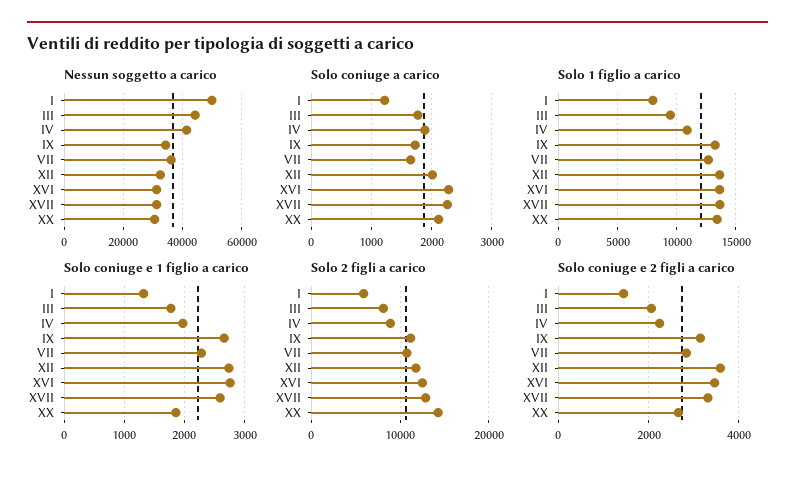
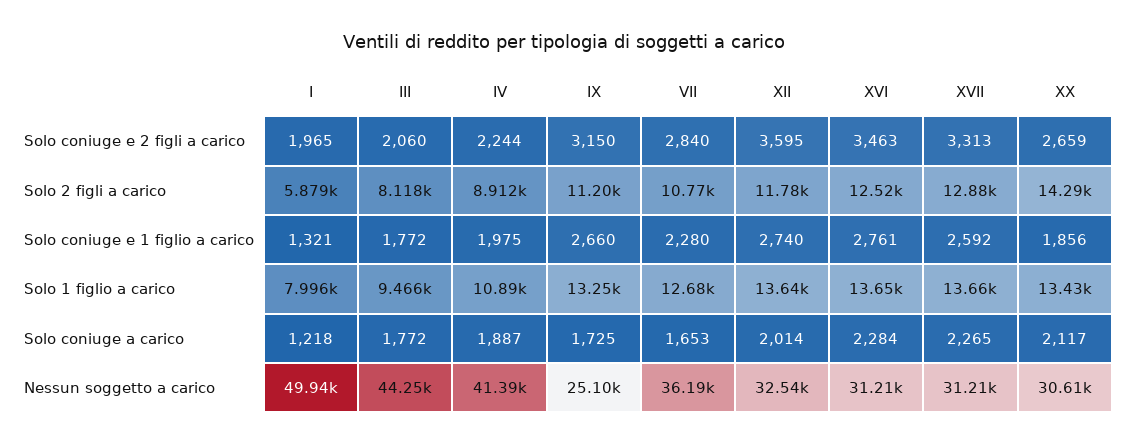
  {
    "Nessun soggetto a carico": {
      "I": 49940,
      "III": 44250,
      "IV": 41390,
-     "IX": 35000,
+     "IX": 25100,
      "VII": 36190,
      "XII": 32540,
      "XVI": 31210,
      "XVII": 31210,
      "XX": 30610
    },
    "Solo coniuge a carico": {
      "I": 1218,
      "III": 1772,
      "IV": 1887,
      "IX": 1725,
      "VII": 1653,
      "XII": 2014,
      "XVI": 2284,
      "XVII": 2265,
      "XX": 2117
    },
    "Solo 1 figlio a carico": {
      "I": 7996,
      "III": 9466,
      "IV": 10890,
      "IX": 13250,
      "VII": 12680,
      "XII": 13640,
      "XVI": 13650,
      "XVII": 13660,
      "XX": 13430
    },
    "Solo coniuge e 1 figlio a carico": {
      "I": 1321,
      "III": 1772,
      "IV": 1975,
      "IX": 2660,
      "VII": 2280,
      "XII": 2740,
      "XVI": 2761,
      "XVII": 2592,
      "XX": 1856
    },
    "Solo 2 figli a carico": {
      "I": 5879,
      "III": 8118,
      "IV": 8912,
      "IX": 11200,
      "VII": 10770,
      "XII": 11780,
      "XVI": 12520,
      "XVII": 12880,
      "XX": 14290
    },
    "Solo coniuge e 2 figli a carico": {
-     "I": 1400,
+     "I": 1965,
      "III": 2060,
      "IV": 2244,
      "IX": 3150,
      "VII": 2840,
      "XII": 3595,
      "XVI": 3463,
      "XVII": 3313,
      "XX": 2659
    }
  }

